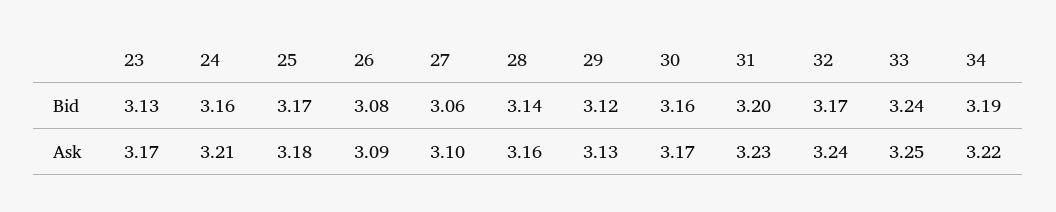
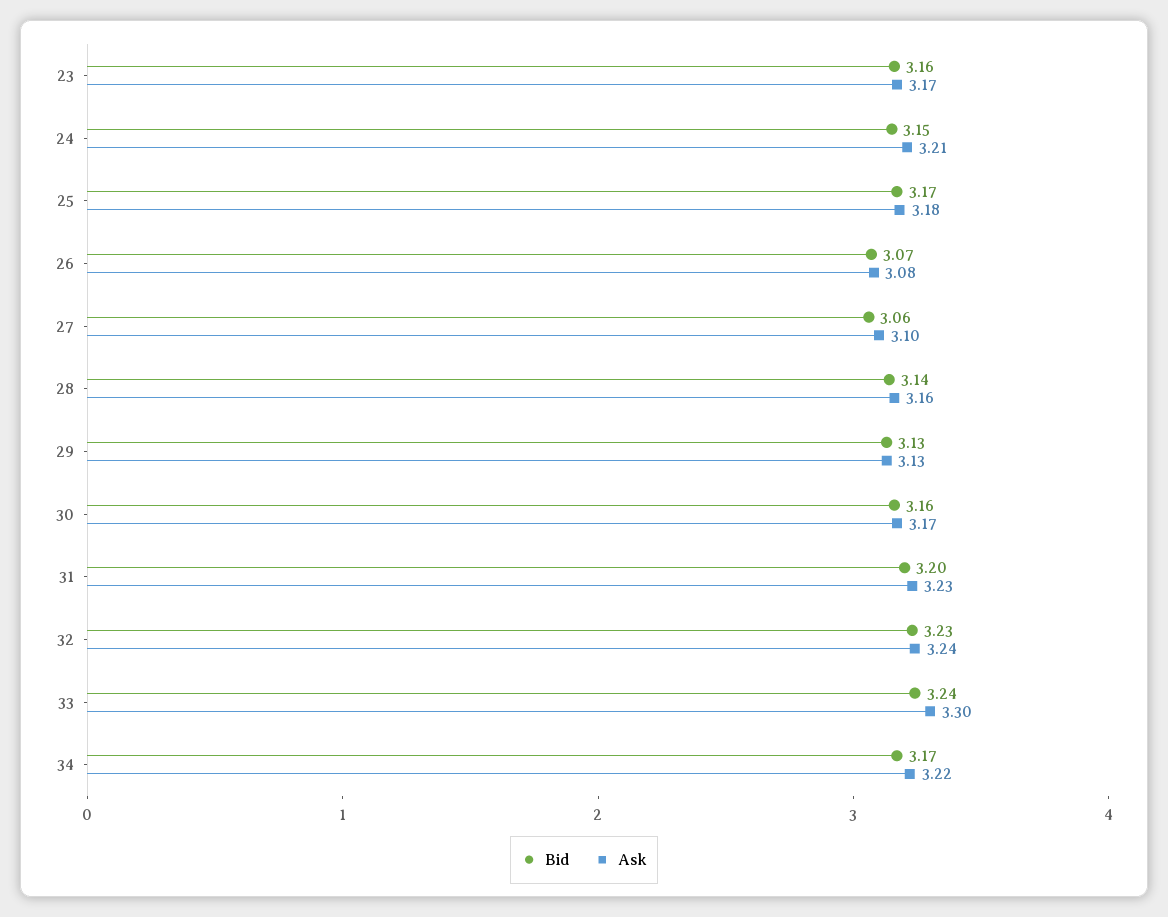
  {
    "Bid": {
-     "23": 3.13,
+     "23": 3.16,
-     "24": 3.16,
+     "24": 3.15,
      "25": 3.17,
-     "26": 3.08,
+     "26": 3.07,
      "27": 3.06,
      "28": 3.14,
-     "29": 3.12,
+     "29": 3.13,
      "30": 3.16,
      "31": 3.2,
-     "32": 3.17,
+     "32": 3.23,
      "33": 3.24,
-     "34": 3.19
+     "34": 3.17
    },
    "Ask": {
      "23": 3.17,
      "24": 3.21,
      "25": 3.18,
-     "26": 3.09,
+     "26": 3.08,
      "27": 3.1,
      "28": 3.16,
      "29": 3.13,
      "30": 3.17,
      "31": 3.23,
      "32": 3.24,
-     "33": 3.25,
+     "33": 3.3,
      "34": 3.22
    }
  }

